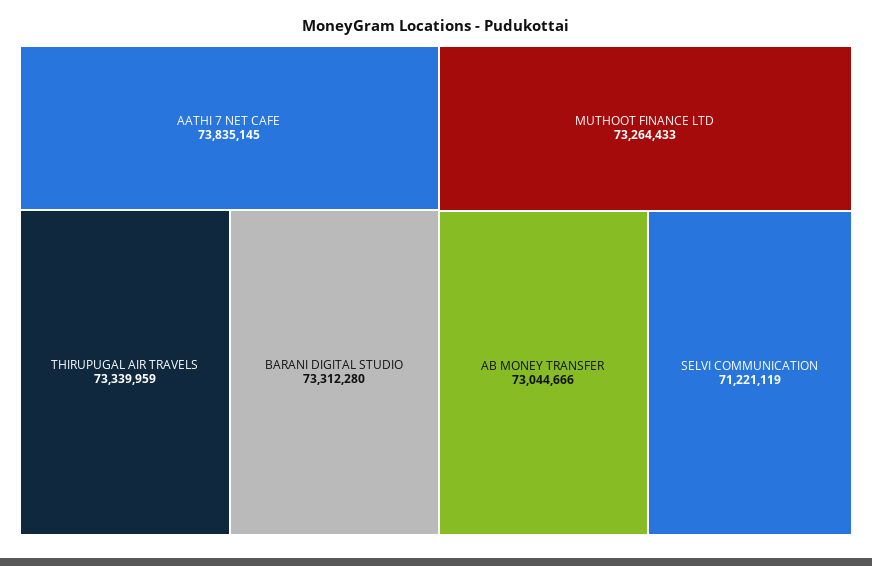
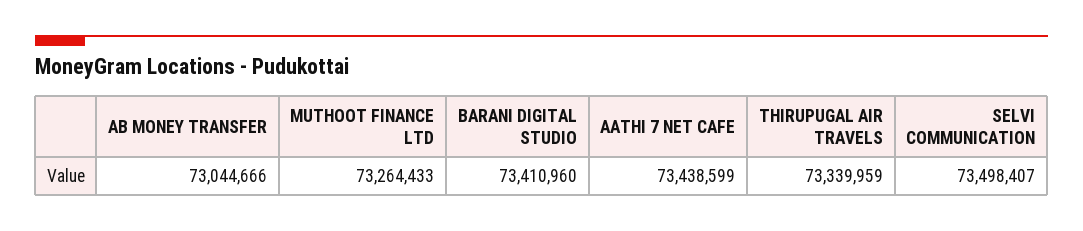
  {
-   "AATHI 7 NET CAFE": 73835145,
+   "AATHI 7 NET CAFE": 73438599,
    "THIRUPUGAL AIR TRAVELS": 73339959,
-   "BARANI DIGITAL STUDIO": 73312280,
+   "BARANI DIGITAL STUDIO": 73410960,
    "MUTHOOT FINANCE LTD": 73264433,
    "AB MONEY TRANSFER": 73044666,
-   "SELVI COMMUNICATION": 71221119
+   "SELVI COMMUNICATION": 73498407
  }

